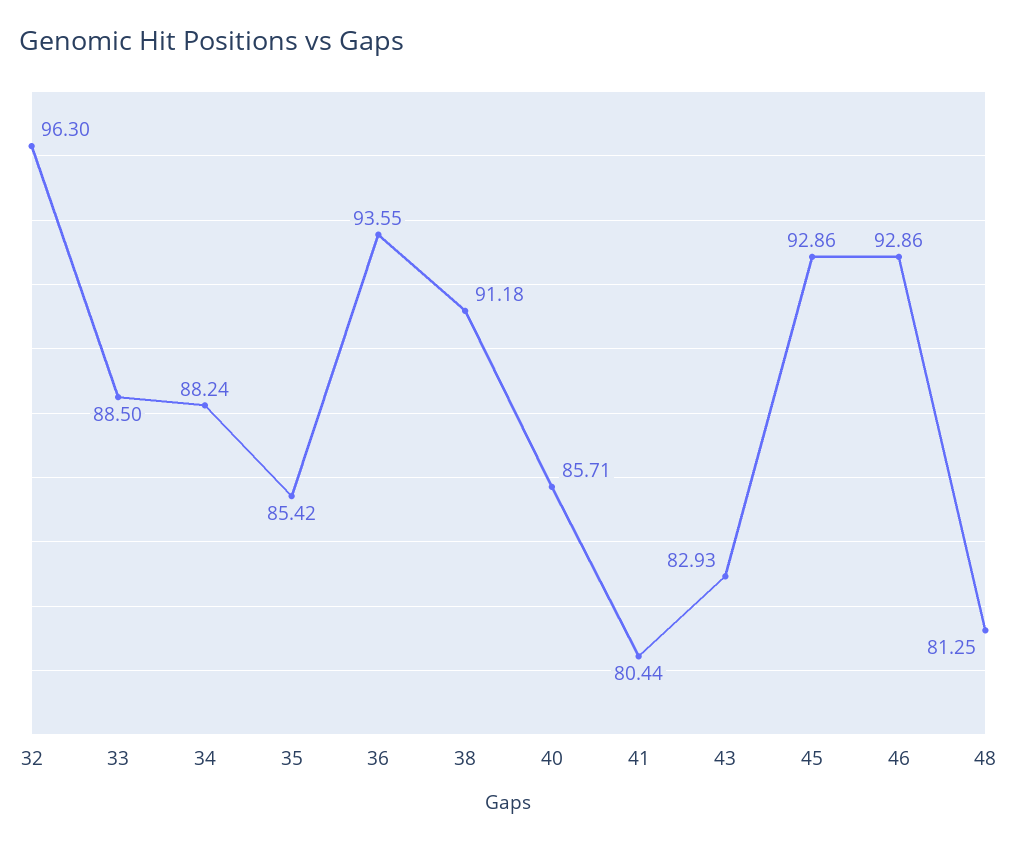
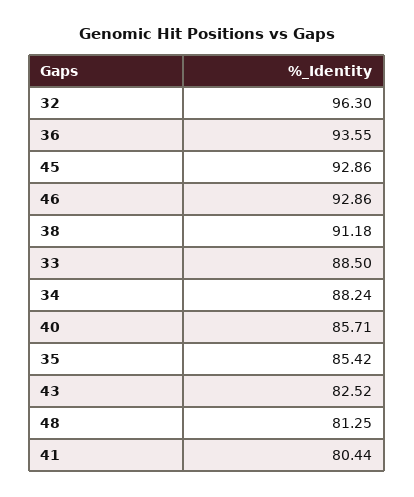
  {
    "32": 96.3,
    "33": 88.5,
    "34": 88.24,
    "35": 85.42,
    "36": 93.55,
    "38": 91.18,
    "40": 85.71,
    "41": 80.44,
-   "43": 82.93,
+   "43": 82.52,
    "45": 92.86,
    "46": 92.86,
    "48": 81.25
  }

